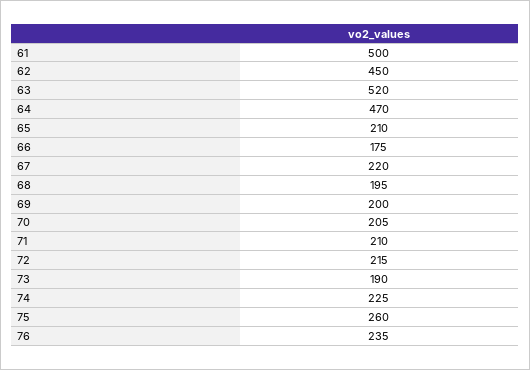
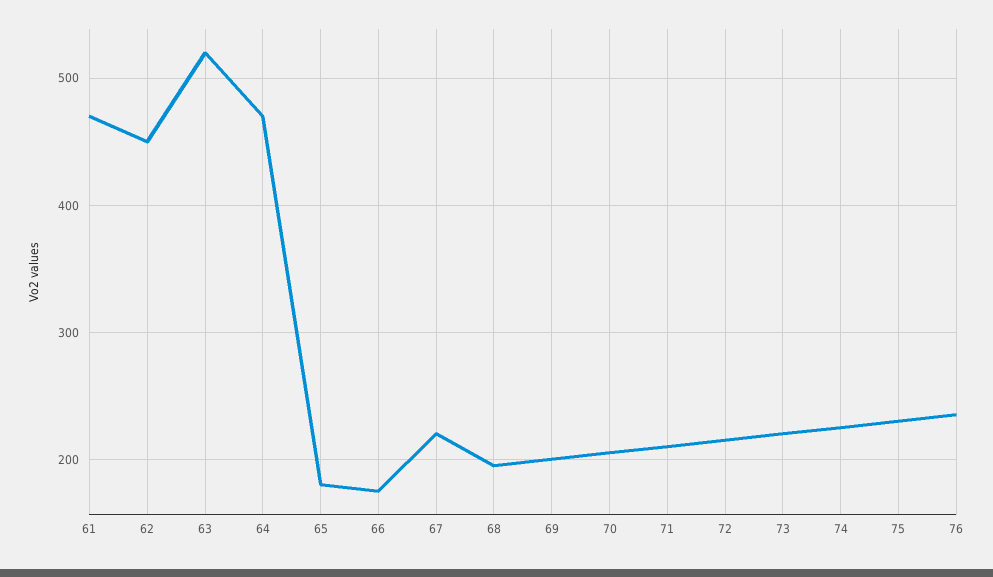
  {
-   "61": 500,
+   "61": 470,
    "62": 450,
    "63": 520,
    "64": 470,
-   "65": 210,
+   "65": 180,
    "66": 175,
    "67": 220,
    "68": 195,
    "69": 200,
    "70": 205,
    "71": 210,
    "72": 215,
-   "73": 190,
+   "73": 220,
    "74": 225,
-   "75": 260,
+   "75": 230,
    "76": 235
  }

